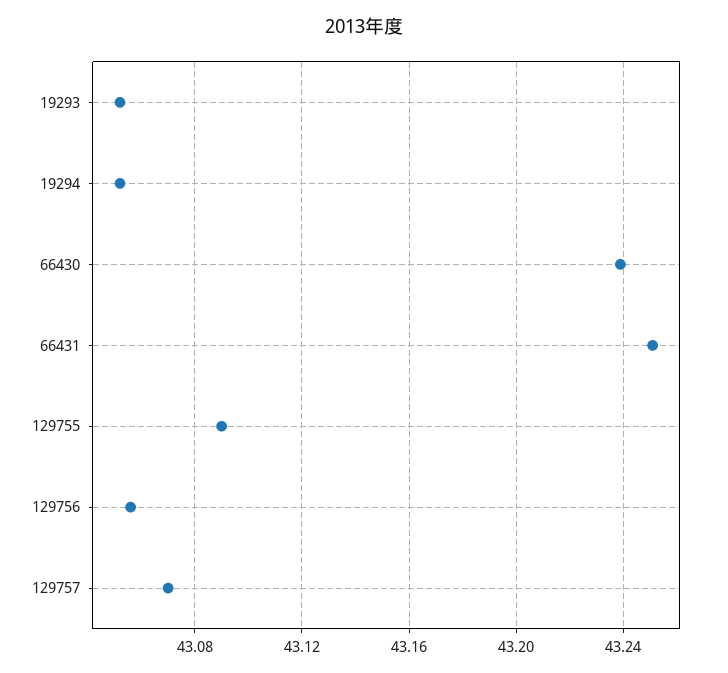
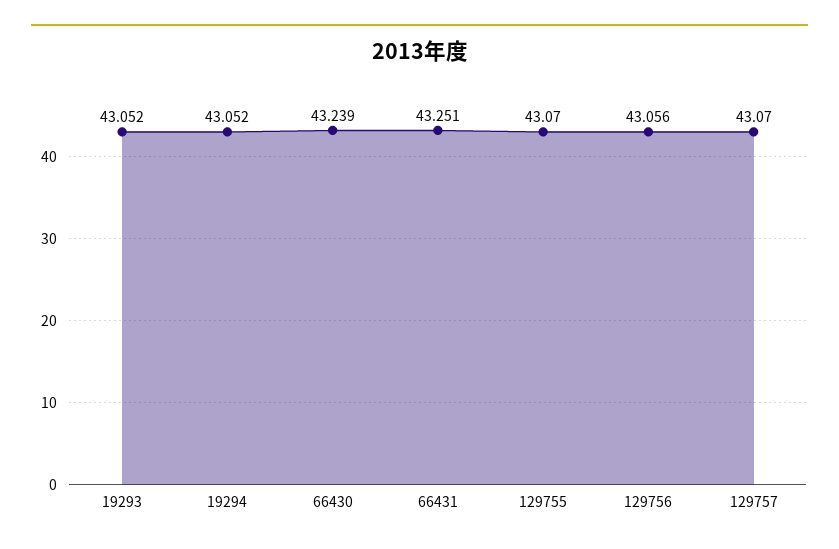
  {
    "19293": 43.052,
    "19294": 43.052,
    "66430": 43.239,
    "66431": 43.251,
-   "129755": 43.09,
+   "129755": 43.07,
    "129756": 43.056,
    "129757": 43.07
  }

